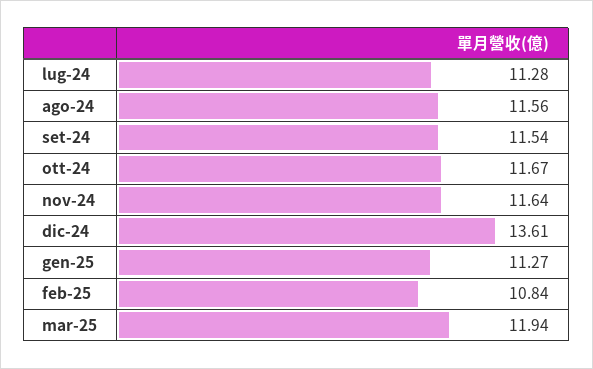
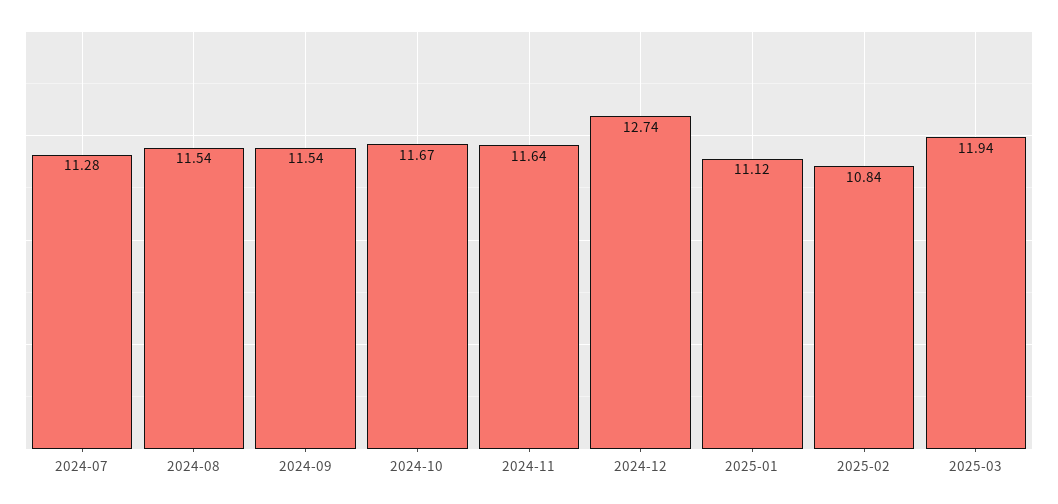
  {
    "lug-24": 11.28,
-   "ago-24": 11.56,
+   "ago-24": 11.54,
    "set-24": 11.54,
    "ott-24": 11.67,
    "nov-24": 11.64,
-   "dic-24": 13.61,
+   "dic-24": 12.74,
-   "gen-25": 11.27,
+   "gen-25": 11.12,
    "feb-25": 10.84,
    "mar-25": 11.94
  }

